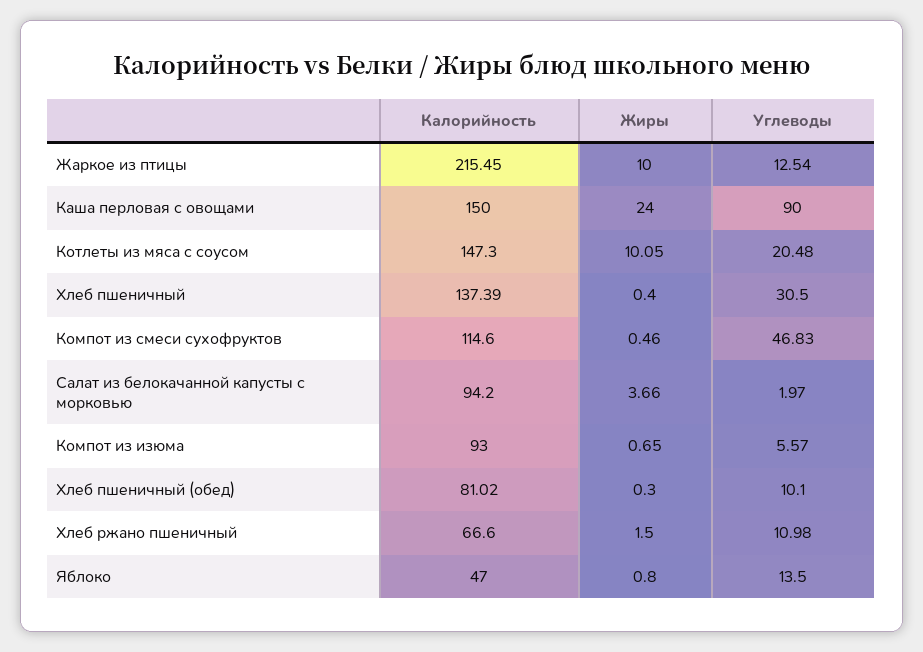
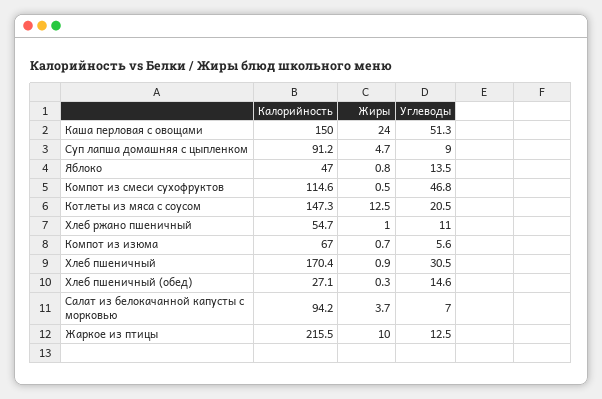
  {
    "Калорийность": {
      "Жаркое из птицы": 215.45,
      "Каша перловая с овощами": 150,
      "Котлеты из мяса с соусом": 147.3,
-     "Хлеб пшеничный": 137.39,
+     "Хлеб пшеничный": 170.4,
      "Компот из смеси сухофруктов": 114.6,
      "Салат из белокачанной капусты с морковью": 94.2,
-     "Компот из изюма": 93,
+     "Компот из изюма": 67,
-     "Хлеб пшеничный (обед)": 81.02,
+     "Хлеб пшеничный (обед)": 27.1,
-     "Хлеб ржано пшеничный": 66.6,
+     "Хлеб ржано пшеничный": 54.7,
-     "Яблоко": 47
+     "Яблоко": 47,
+     "Суп лапша домашняя с цыпленком": 91.2
    },
    "Жиры": {
      "Жаркое из птицы": 10,
      "Каша перловая с овощами": 24,
-     "Котлеты из мяса с соусом": 10.05,
+     "Котлеты из мяса с соусом": 12.5,
-     "Хлеб пшеничный": 0.4,
+     "Хлеб пшеничный": 0.9,
      "Компот из смеси сухофруктов": 0.46,
      "Салат из белокачанной капусты с морковью": 3.66,
      "Компот из изюма": 0.65,
      "Хлеб пшеничный (обед)": 0.3,
-     "Хлеб ржано пшеничный": 1.5,
+     "Хлеб ржано пшеничный": 1,
-     "Яблоко": 0.8
+     "Яблоко": 0.8,
+     "Суп лапша домашняя с цыпленком": 4.7
    },
    "Углеводы": {
      "Жаркое из птицы": 12.54,
-     "Каша перловая с овощами": 90,
+     "Каша перловая с овощами": 51.3,
      "Котлеты из мяса с соусом": 20.48,
      "Хлеб пшеничный": 30.5,
      "Компот из смеси сухофруктов": 46.83,
-     "Салат из белокачанной капусты с морковью": 1.97,
+     "Салат из белокачанной капусты с морковью": 7,
      "Компот из изюма": 5.57,
-     "Хлеб пшеничный (обед)": 10.1,
+     "Хлеб пшеничный (обед)": 14.6,
      "Хлеб ржано пшеничный": 10.98,
-     "Яблоко": 13.5
+     "Яблоко": 13.5,
+     "Суп лапша домашняя с цыпленком": 9
    }
  }

